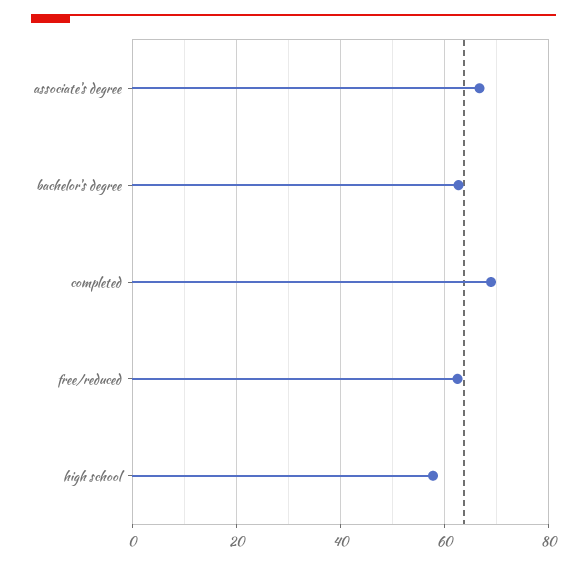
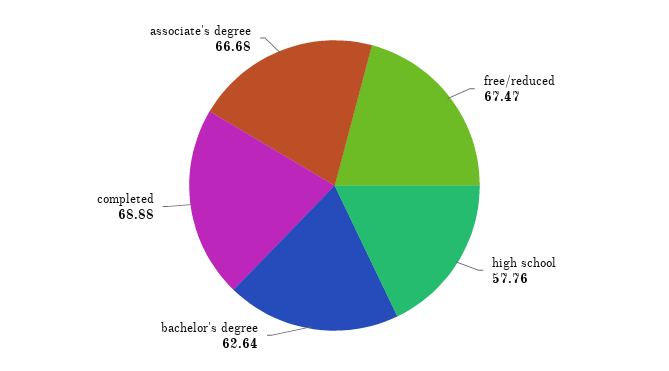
  {
    "associate's degree": 66.68,
    "bachelor's degree": 62.64,
    "completed": 68.88,
-   "free/reduced": 62,
+   "free/reduced": 67.47,
    "high school": 57.76
  }

